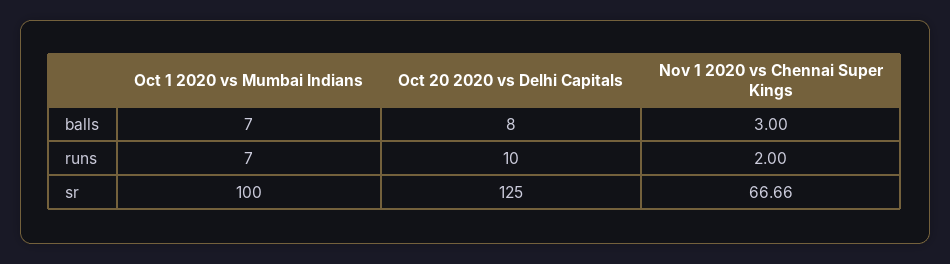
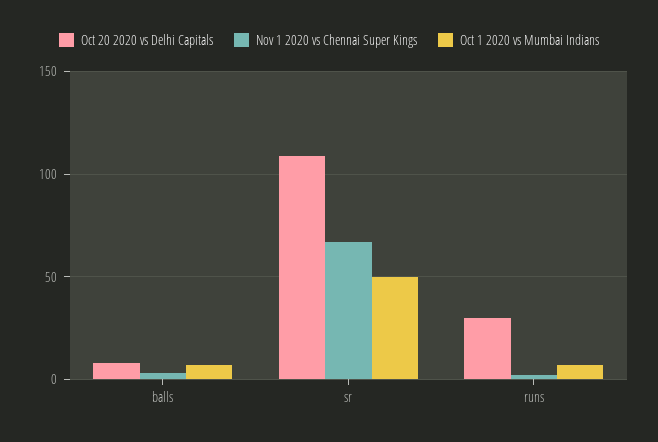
  {
    "Oct 1 2020 vs Mumbai Indians": {
      "balls": 7,
      "runs": 7,
-     "sr": 100
+     "sr": 50
    },
    "Oct 20 2020 vs Delhi Capitals": {
      "balls": 8,
-     "runs": 10,
+     "runs": 30,
-     "sr": 125
+     "sr": 110
    },
    "Nov 1 2020 vs Chennai Super Kings": {
      "balls": 3,
      "runs": 2,
      "sr": 66.66
    }
  }

